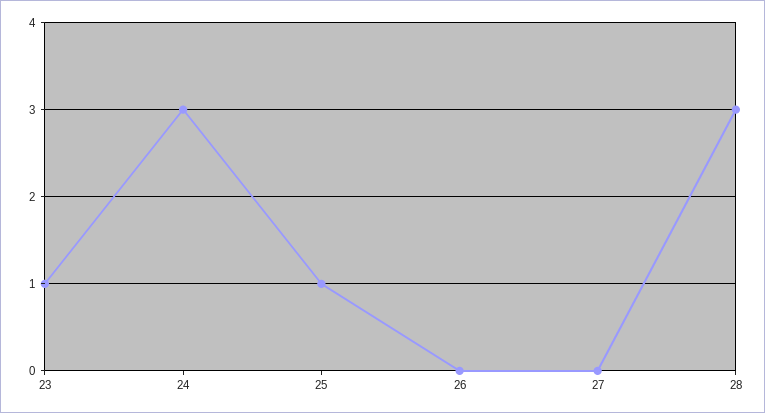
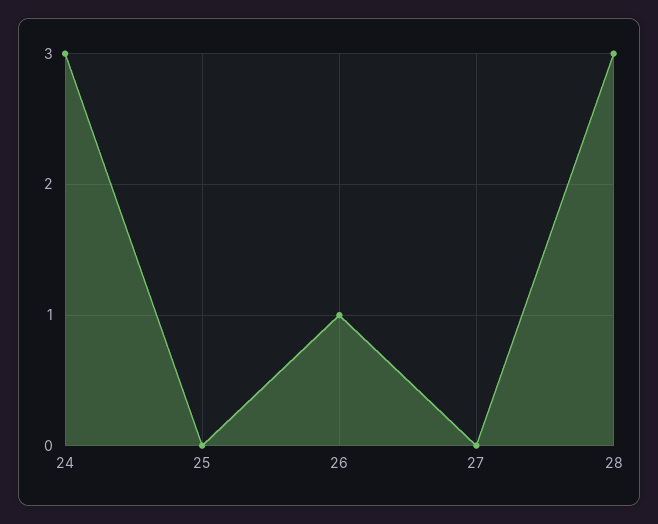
  {
-   "23": 1,
    "24": 3,
-   "25": 1,
+   "25": 0,
-   "26": 0,
+   "26": 1,
    "27": 0,
    "28": 3
  }

